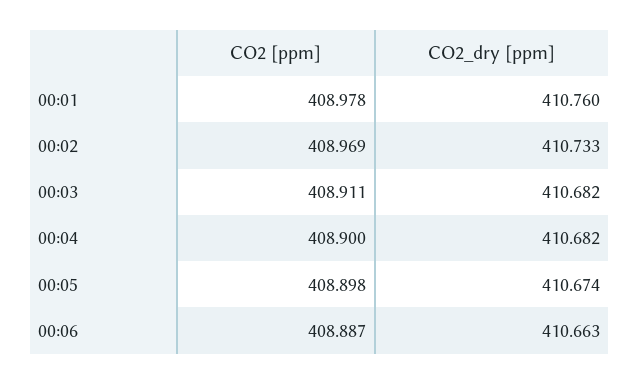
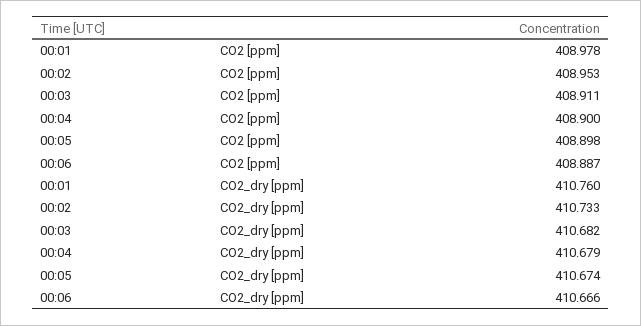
  {
    "CO2 [ppm]": {
      "00:01": 408.978,
-     "00:02": 408.969,
+     "00:02": 408.953,
      "00:03": 408.911,
      "00:04": 408.9,
      "00:05": 408.898,
      "00:06": 408.887
    },
    "CO2_dry [ppm]": {
      "00:01": 410.76,
      "00:02": 410.733,
      "00:03": 410.682,
-     "00:04": 410.682,
+     "00:04": 410.679,
      "00:05": 410.674,
-     "00:06": 410.663
+     "00:06": 410.666
    }
  }

